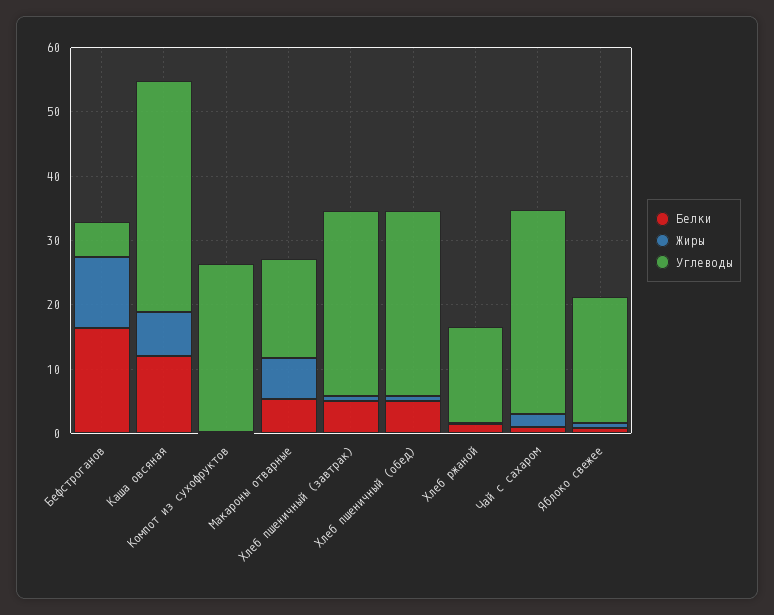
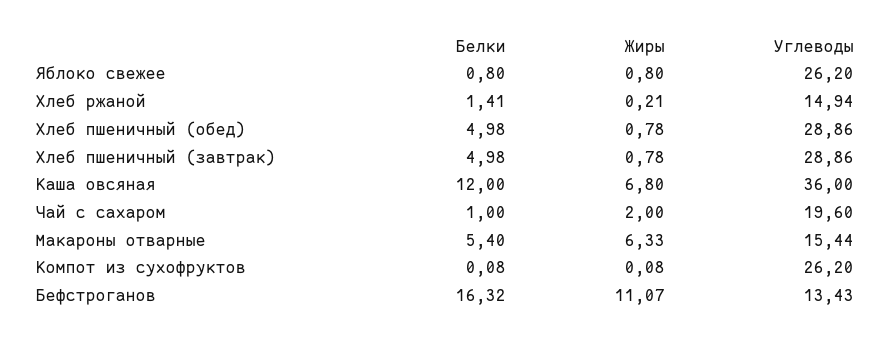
  {
    "Белки": {
      "Бефстроганов": 16.32,
      "Каша овсяная": 12,
      "Компот из сухофруктов": 0.08,
      "Макароны отварные": 5.4,
      "Хлеб пшеничный (завтрак)": 4.98,
      "Хлеб пшеничный (обед)": 4.98,
      "Хлеб ржаной": 1.41,
      "Чай с сахаром": 1,
      "Яблоко свежее": 0.8
    },
    "Жиры": {
      "Бефстроганов": 11.07,
      "Каша овсяная": 6.8,
      "Компот из сухофруктов": 0.08,
      "Макароны отварные": 6.33,
      "Хлеб пшеничный (завтрак)": 0.78,
      "Хлеб пшеничный (обед)": 0.78,
      "Хлеб ржаной": 0.21,
      "Чай с сахаром": 2,
      "Яблоко свежее": 0.8
    },
    "Углеводы": {
-     "Бефстроганов": 6,
+     "Бефстроганов": 13.43,
      "Каша овсяная": 36,
      "Компот из сухофруктов": 26.2,
      "Макароны отварные": 15.44,
      "Хлеб пшеничный (завтрак)": 28.86,
      "Хлеб пшеничный (обед)": 28.86,
      "Хлеб ржаной": 14.94,
-     "Чай с сахаром": 32,
+     "Чай с сахаром": 19.6,
-     "Яблоко свежее": 20
+     "Яблоко свежее": 26.2
    }
  }

